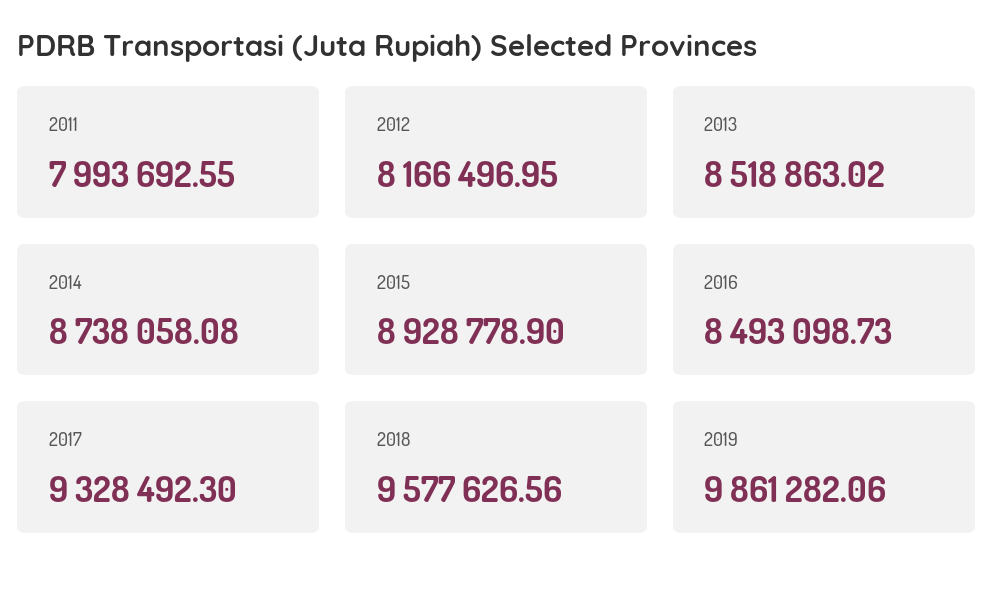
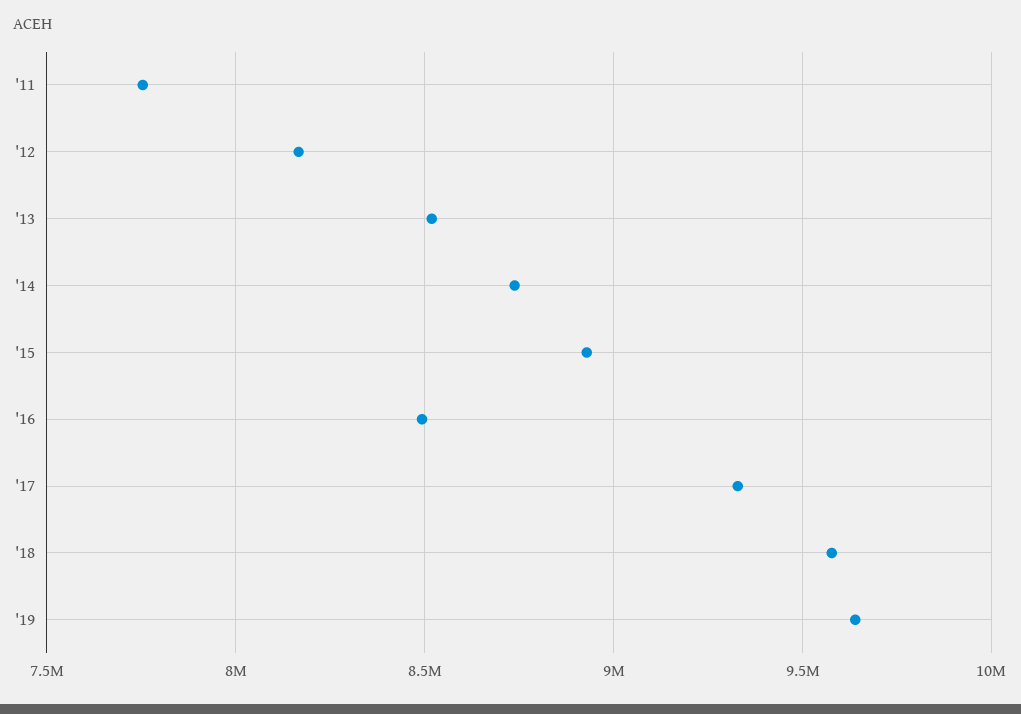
  {
-   "2011": 7993692.55,
+   "2011": 7750000,
    "2012": 8166496.95,
    "2013": 8518863.02,
    "2014": 8738058.08,
    "2015": 8928778.9,
    "2016": 8493098.73,
    "2017": 9328492.3,
    "2018": 9577626.56,
-   "2019": 9861282.06
+   "2019": 9650000
  }

